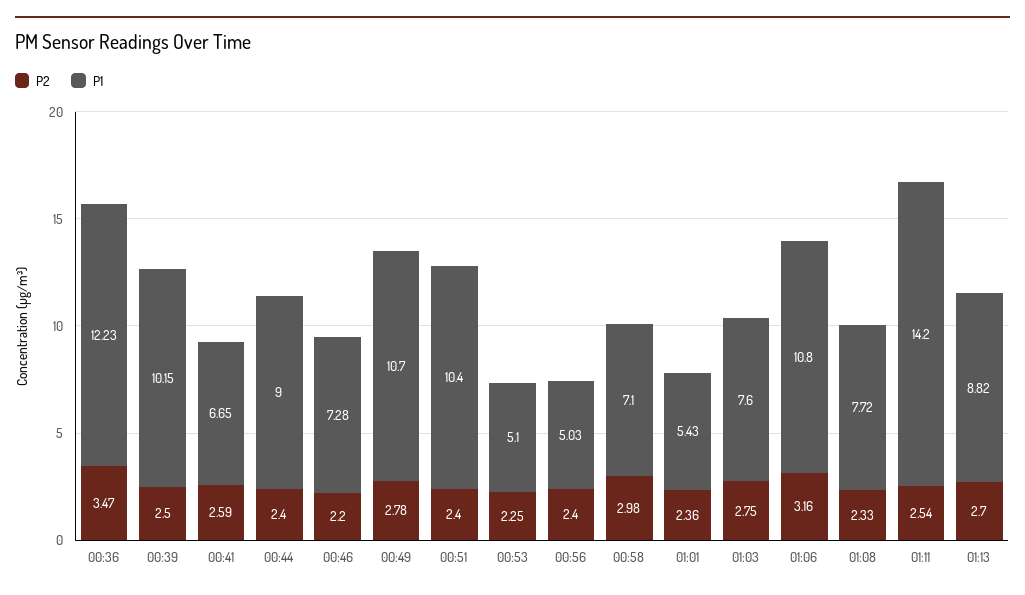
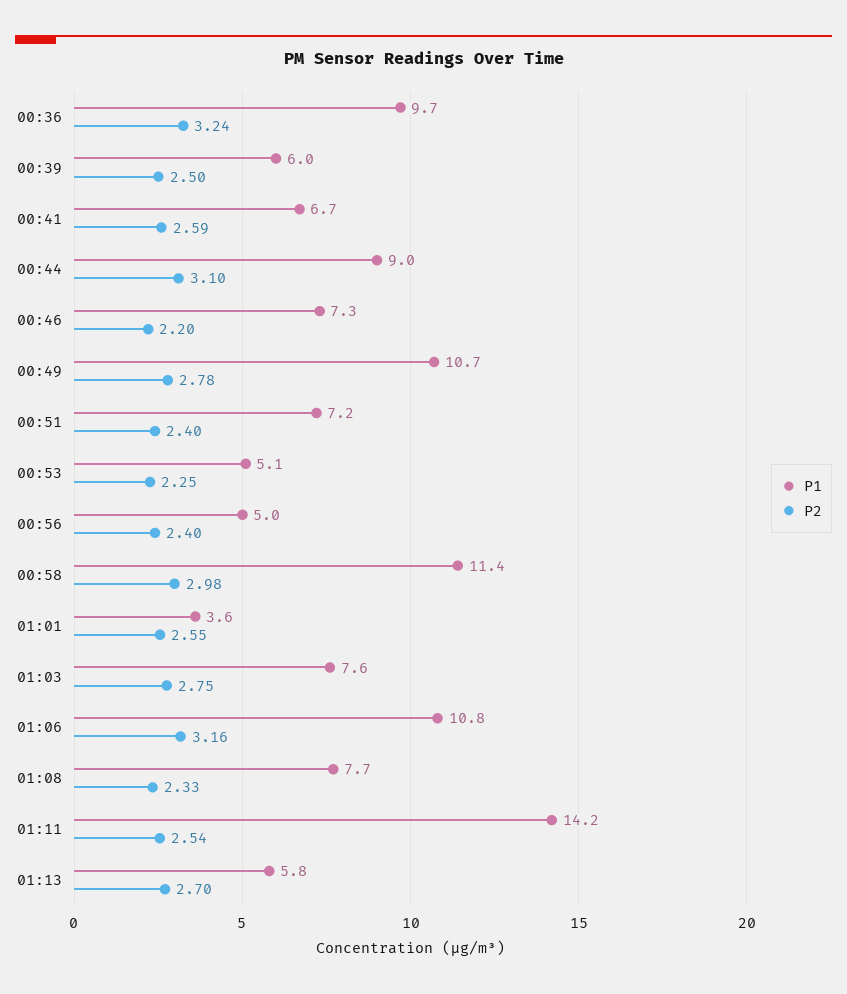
  {
    "P2": {
-     "00:36": 3.47,
+     "00:36": 3.24,
      "00:39": 2.5,
      "00:41": 2.59,
-     "00:44": 2.4,
+     "00:44": 3.1,
      "00:46": 2.2,
      "00:49": 2.78,
      "00:51": 2.4,
      "00:53": 2.25,
      "00:56": 2.4,
      "00:58": 2.98,
-     "01:01": 2.36,
+     "01:01": 2.55,
      "01:03": 2.75,
      "01:06": 3.16,
      "01:08": 2.33,
      "01:11": 2.54,
      "01:13": 2.7
    },
    "P1": {
-     "00:36": 12.23,
+     "00:36": 9.7,
-     "00:39": 10.15,
+     "00:39": 6,
      "00:41": 6.65,
      "00:44": 9,
      "00:46": 7.28,
      "00:49": 10.7,
-     "00:51": 10.4,
+     "00:51": 7.2,
      "00:53": 5.1,
      "00:56": 5.03,
-     "00:58": 7.1,
+     "00:58": 11.4,
-     "01:01": 5.43,
+     "01:01": 3.6,
      "01:03": 7.6,
      "01:06": 10.8,
      "01:08": 7.72,
      "01:11": 14.2,
-     "01:13": 8.82
+     "01:13": 5.8
    }
  }

